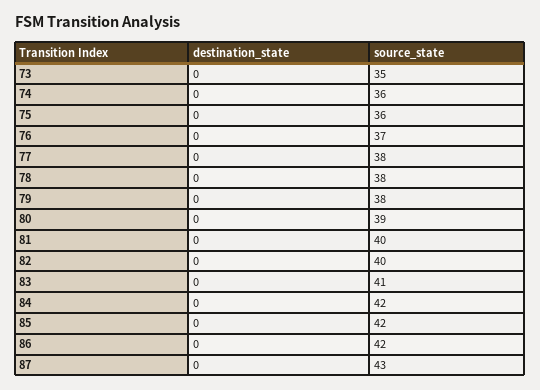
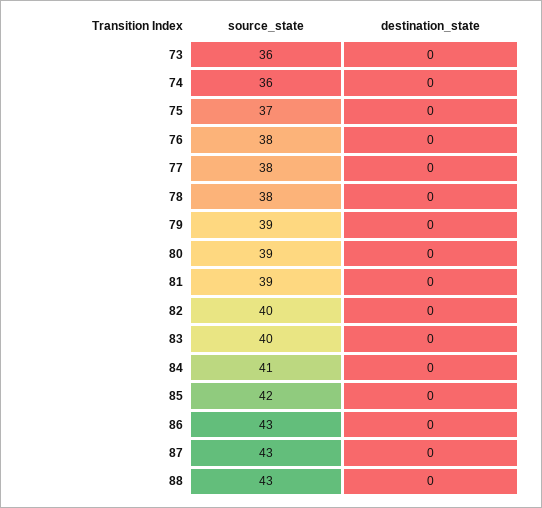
  {
    "destination_state": {
      "73": 0,
      "74": 0,
      "75": 0,
      "76": 0,
      "77": 0,
      "78": 0,
      "79": 0,
      "80": 0,
      "81": 0,
      "82": 0,
      "83": 0,
      "84": 0,
      "85": 0,
      "86": 0,
-     "87": 0
+     "87": 0,
+     "88": 0
    },
    "source_state": {
-     "73": 35,
+     "73": 36,
      "74": 36,
-     "75": 36,
+     "75": 37,
-     "76": 37,
+     "76": 38,
      "77": 38,
      "78": 38,
-     "79": 38,
+     "79": 39,
      "80": 39,
-     "81": 40,
+     "81": 39,
      "82": 40,
-     "83": 41,
+     "83": 40,
-     "84": 42,
+     "84": 41,
      "85": 42,
-     "86": 42,
+     "86": 43,
-     "87": 43
+     "87": 43,
+     "88": 43
    }
  }

